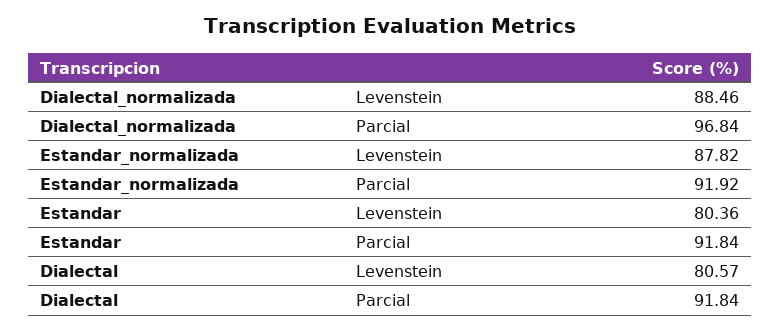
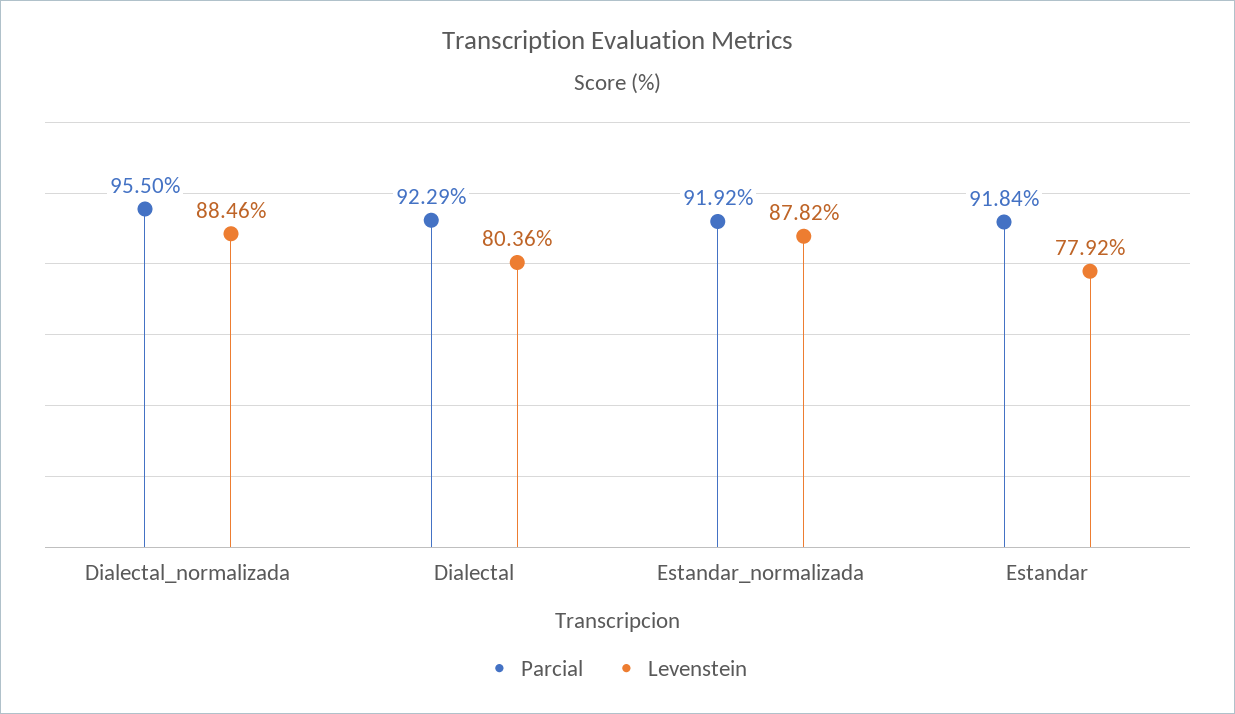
  {
    "Levenstein": {
      "Dialectal_normalizada": 88.46,
      "Estandar_normalizada": 87.82,
-     "Estandar": 80.36,
+     "Estandar": 77.92,
-     "Dialectal": 80.57
+     "Dialectal": 80.36
    },
    "Parcial": {
-     "Dialectal_normalizada": 96.84,
+     "Dialectal_normalizada": 95.5,
      "Estandar_normalizada": 91.92,
      "Estandar": 91.84,
-     "Dialectal": 91.84
+     "Dialectal": 92.29
    }
  }

